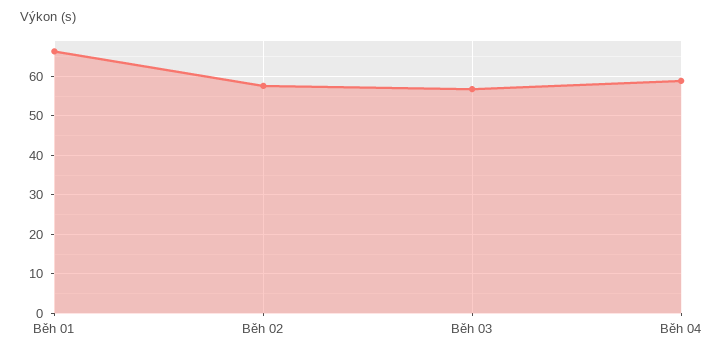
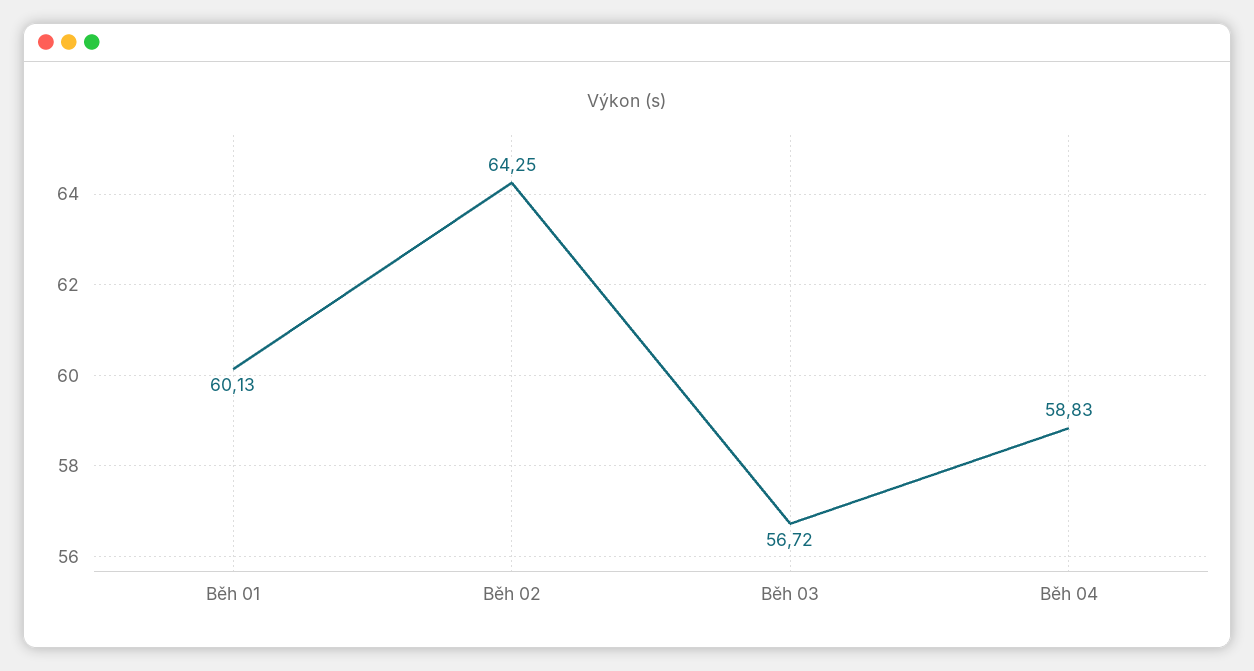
  {
-   "Běh 01": 66,
+   "Běh 01": 60.13,
-   "Běh 02": 58,
+   "Běh 02": 64.25,
    "Běh 03": 56.72,
    "Běh 04": 58.83
  }

